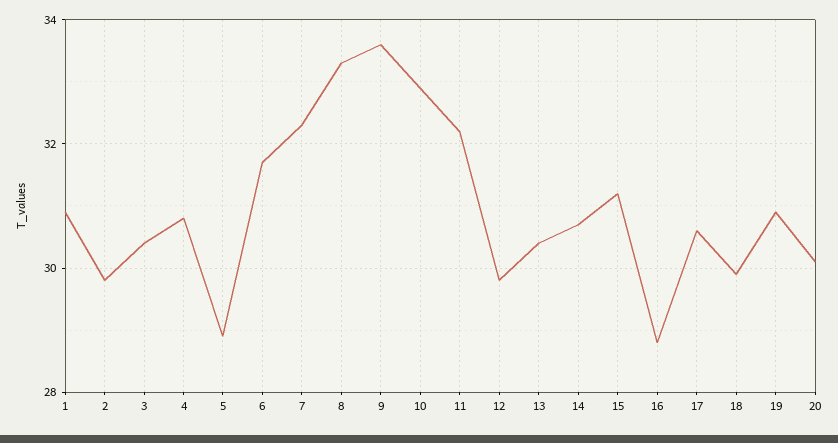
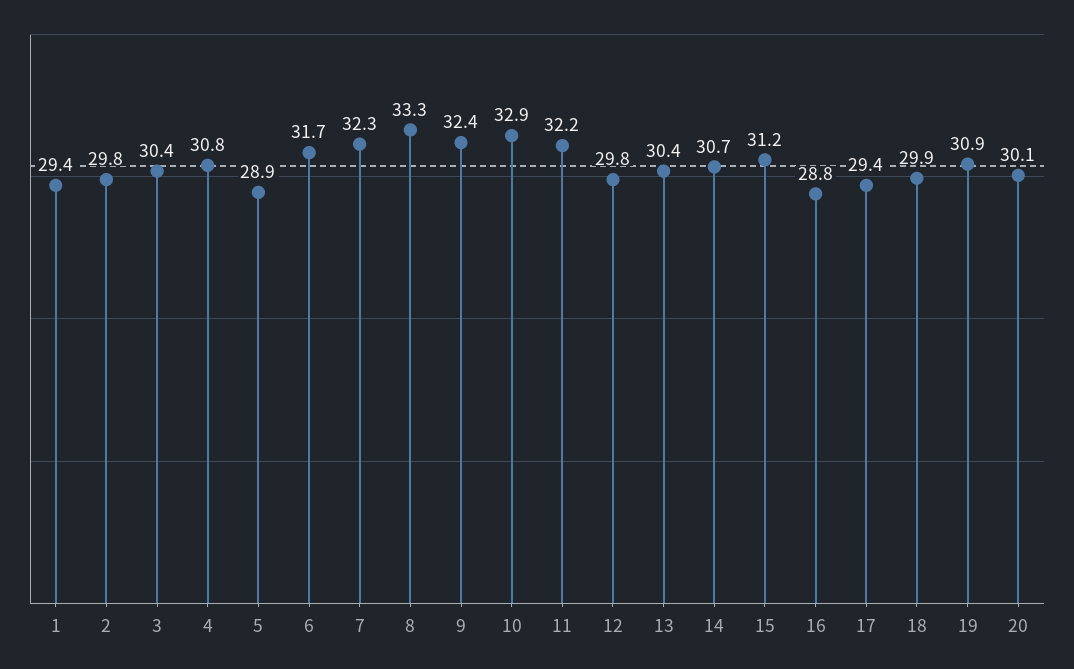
  {
-   "1": 31,
+   "1": 29.4,
    "2": 29.8,
    "3": 30.4,
    "4": 30.8,
    "5": 28.9,
    "6": 31.7,
    "7": 32.3,
    "8": 33.3,
-   "9": 33.5,
+   "9": 32.4,
    "10": 32.9,
    "11": 32.2,
    "12": 29.8,
    "13": 30.4,
    "14": 30.7,
    "15": 31.2,
    "16": 28.8,
-   "17": 30.5,
+   "17": 29.4,
    "18": 29.9,
    "19": 30.9,
    "20": 30.1
  }

